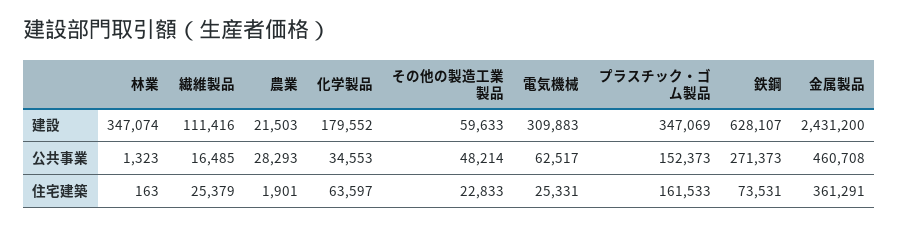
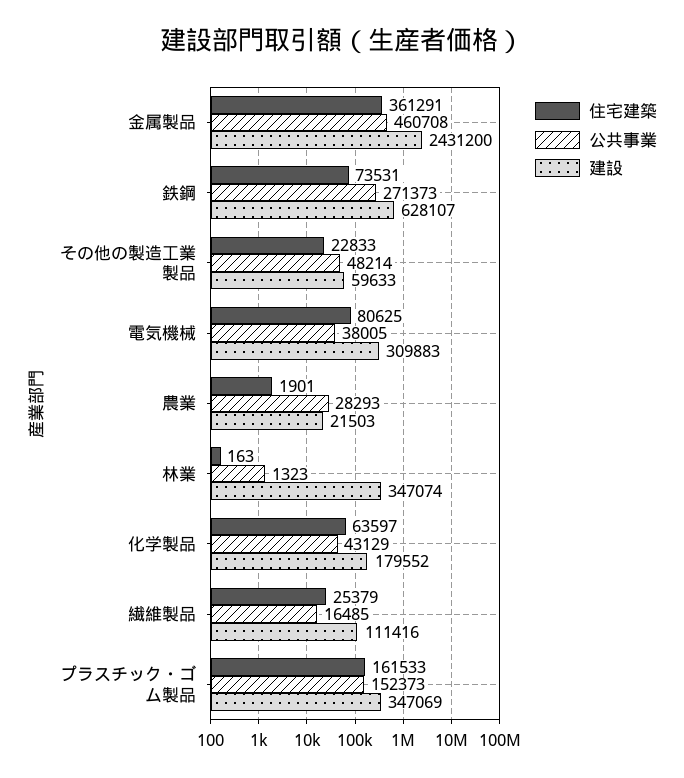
  {
    "建設": {
      "林業": 347074,
      "繊維製品": 111416,
      "農業": 21503,
      "化学製品": 179552,
      "その他の製造工業製品": 59633,
      "電気機械": 309883,
      "プラスチック・ゴム製品": 347069,
      "鉄鋼": 628107,
      "金属製品": 2431200
    },
    "公共事業": {
      "林業": 1323,
      "繊維製品": 16485,
      "農業": 28293,
-     "化学製品": 34553,
+     "化学製品": 43129,
      "その他の製造工業製品": 48214,
-     "電気機械": 62517,
+     "電気機械": 38005,
      "プラスチック・ゴム製品": 152373,
      "鉄鋼": 271373,
      "金属製品": 460708
    },
    "住宅建築": {
      "林業": 163,
      "繊維製品": 25379,
      "農業": 1901,
      "化学製品": 63597,
      "その他の製造工業製品": 22833,
-     "電気機械": 25331,
+     "電気機械": 80625,
      "プラスチック・ゴム製品": 161533,
      "鉄鋼": 73531,
      "金属製品": 361291
    }
  }

